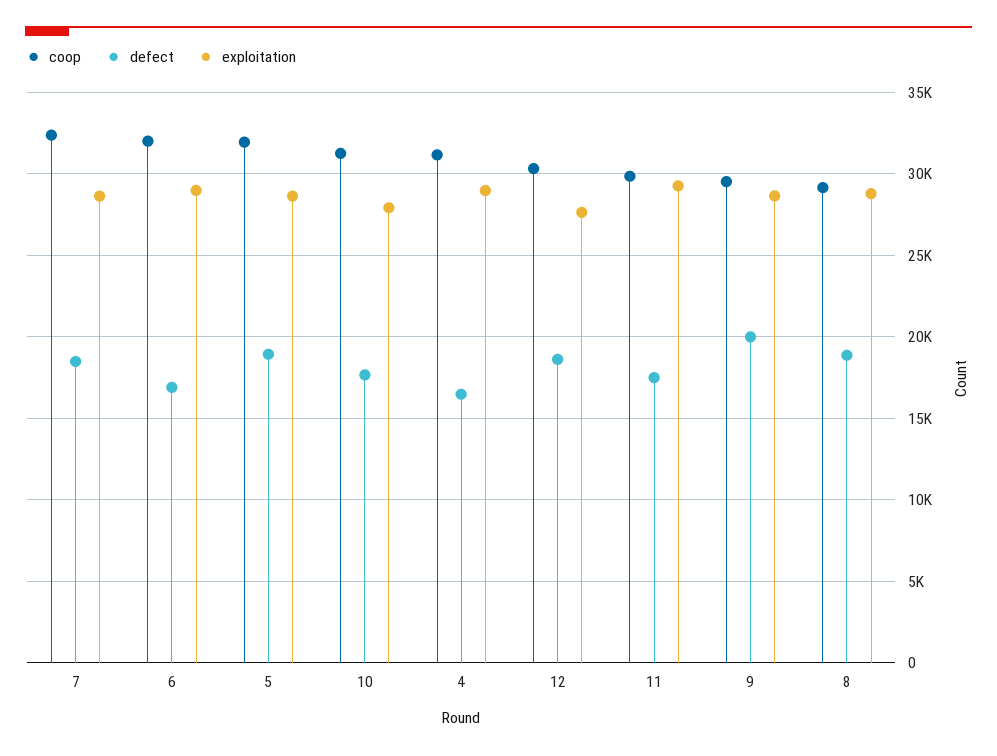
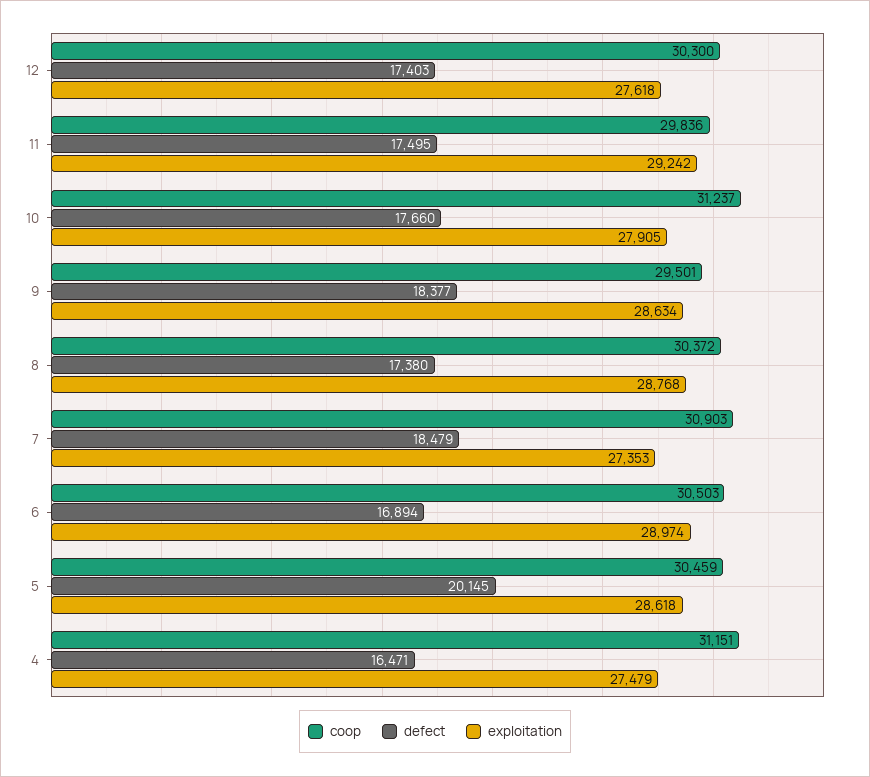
  {
    "coop": {
-     "7": 32500,
+     "7": 30903,
-     "6": 32000,
+     "6": 30503,
-     "5": 32000,
+     "5": 30459,
      "10": 31237,
      "4": 31151,
      "12": 30300,
      "11": 29836,
      "9": 29501,
-     "8": 29000
+     "8": 30372
    },
    "defect": {
      "7": 18479,
      "6": 16894,
-     "5": 19000,
+     "5": 20145,
      "10": 17660,
      "4": 16471,
-     "12": 18500,
+     "12": 17403,
      "11": 17495,
-     "9": 20000,
+     "9": 18377,
-     "8": 19000
+     "8": 17380
    },
    "exploitation": {
-     "7": 28500,
+     "7": 27353,
      "6": 28974,
      "5": 28618,
      "10": 27905,
-     "4": 29000,
+     "4": 27479,
      "12": 27618,
      "11": 29242,
      "9": 28634,
      "8": 28768
    }
  }

